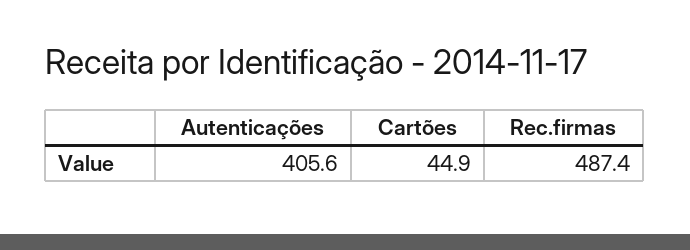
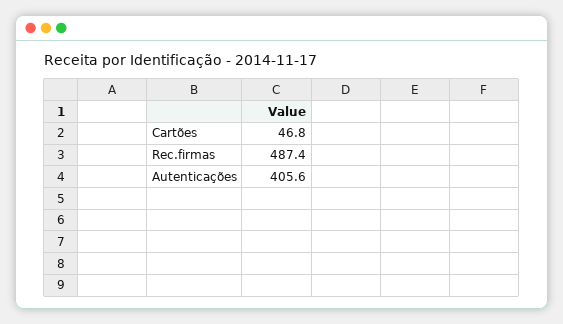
  {
    "Autenticações": 405.6,
-   "Cartões": 44.9,
+   "Cartões": 46.8,
    "Rec.firmas": 487.4
  }

